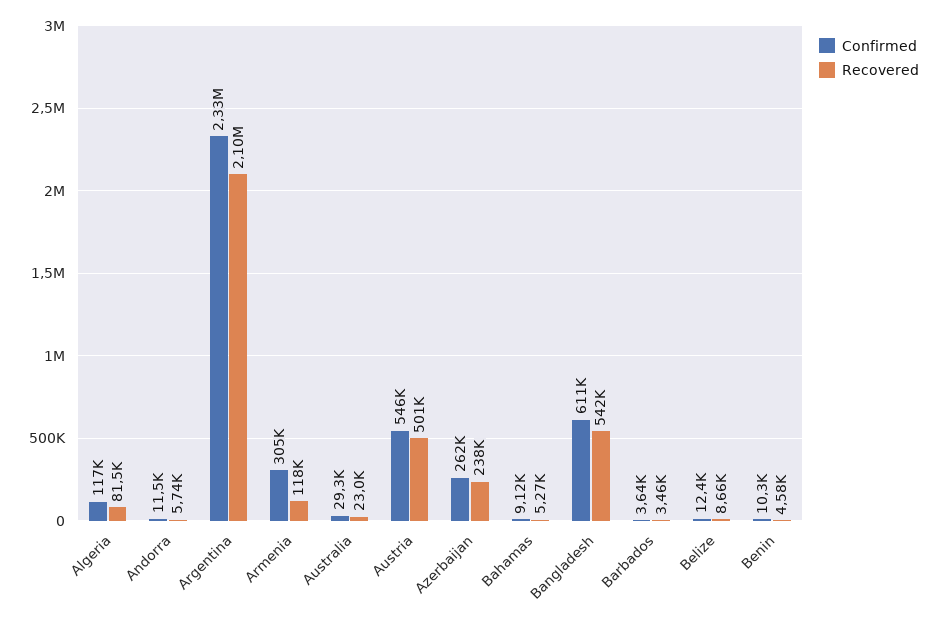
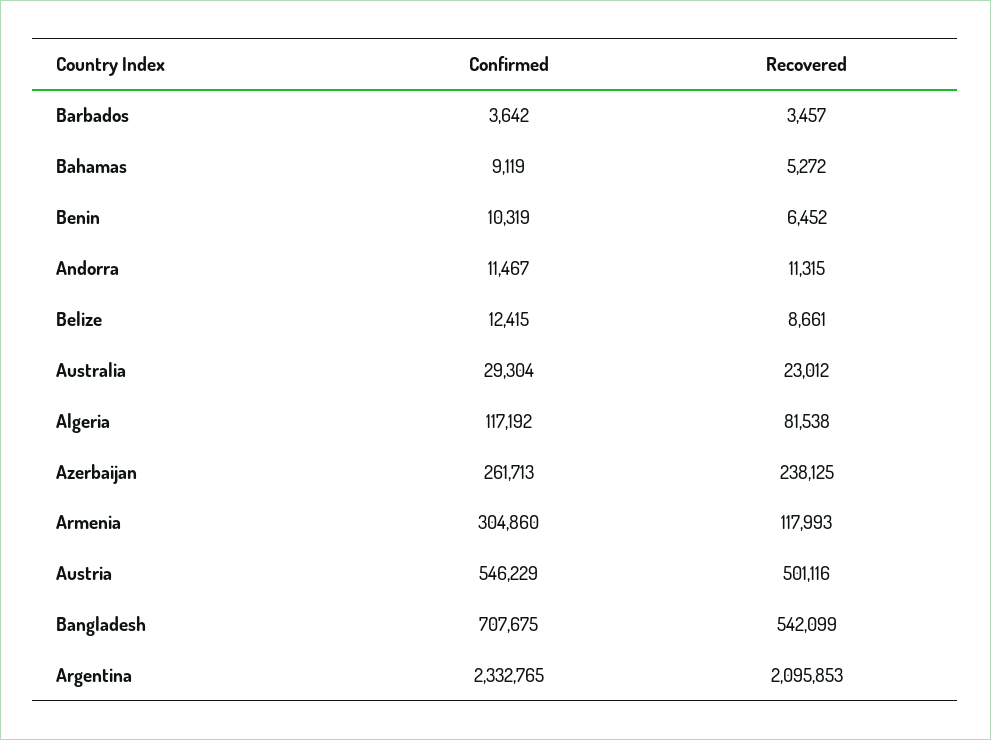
  {
    "Confirmed": {
      "Algeria": 117192,
      "Andorra": 11467,
      "Argentina": 2332765,
      "Armenia": 304860,
      "Australia": 29304,
      "Austria": 546229,
      "Azerbaijan": 261713,
      "Bahamas": 9119,
-     "Bangladesh": 611000,
+     "Bangladesh": 707675,
      "Barbados": 3642,
      "Belize": 12415,
      "Benin": 10319
    },
    "Recovered": {
      "Algeria": 81538,
-     "Andorra": 5740,
+     "Andorra": 11315,
      "Argentina": 2095853,
      "Armenia": 117993,
      "Australia": 23012,
      "Austria": 501116,
      "Azerbaijan": 238125,
      "Bahamas": 5272,
      "Bangladesh": 542099,
      "Barbados": 3457,
      "Belize": 8661,
-     "Benin": 4580
+     "Benin": 6452
    }
  }

